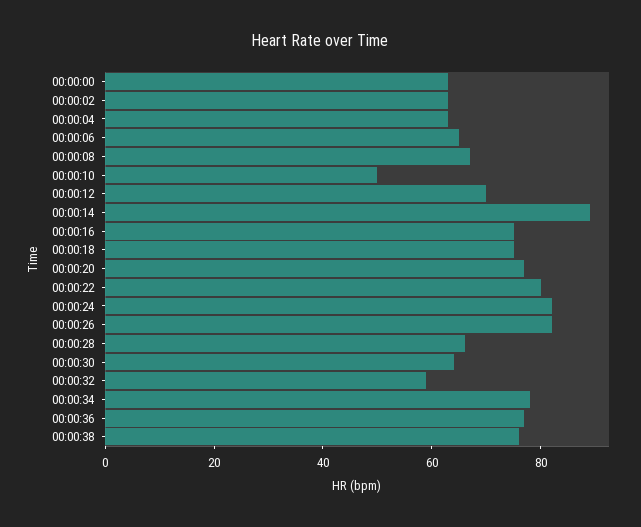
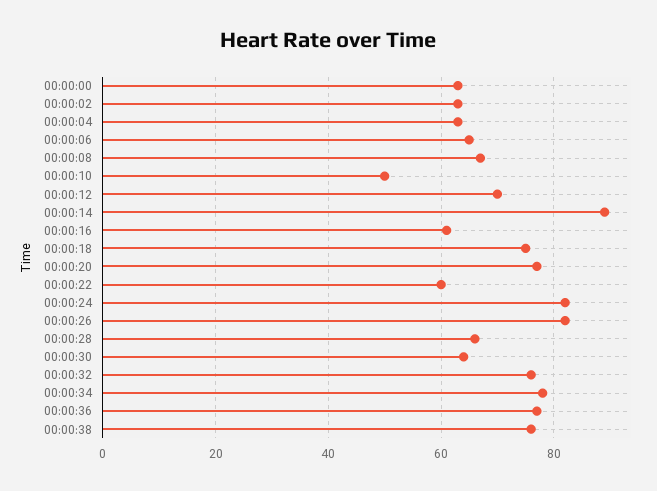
  {
    "00:00:00": 65,
    "00:00:02": 65,
    "00:00:04": 65,
    "00:00:06": 65,
    "00:00:08": 65,
    "00:00:10": 50,
    "00:00:12": 70,
    "00:00:14": 90,
-   "00:00:16": 75,
+   "00:00:16": 60,
    "00:00:18": 75,
    "00:00:20": 75,
-   "00:00:22": 80,
+   "00:00:22": 60,
    "00:00:24": 80,
    "00:00:26": 80,
    "00:00:28": 65,
    "00:00:30": 65,
-   "00:00:32": 60,
+   "00:00:32": 75,
    "00:00:34": 80,
    "00:00:36": 75,
    "00:00:38": 75
  }

